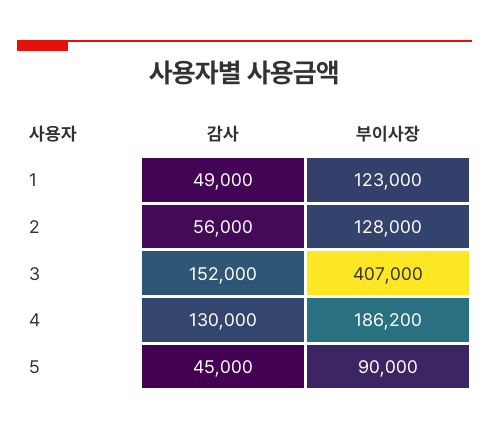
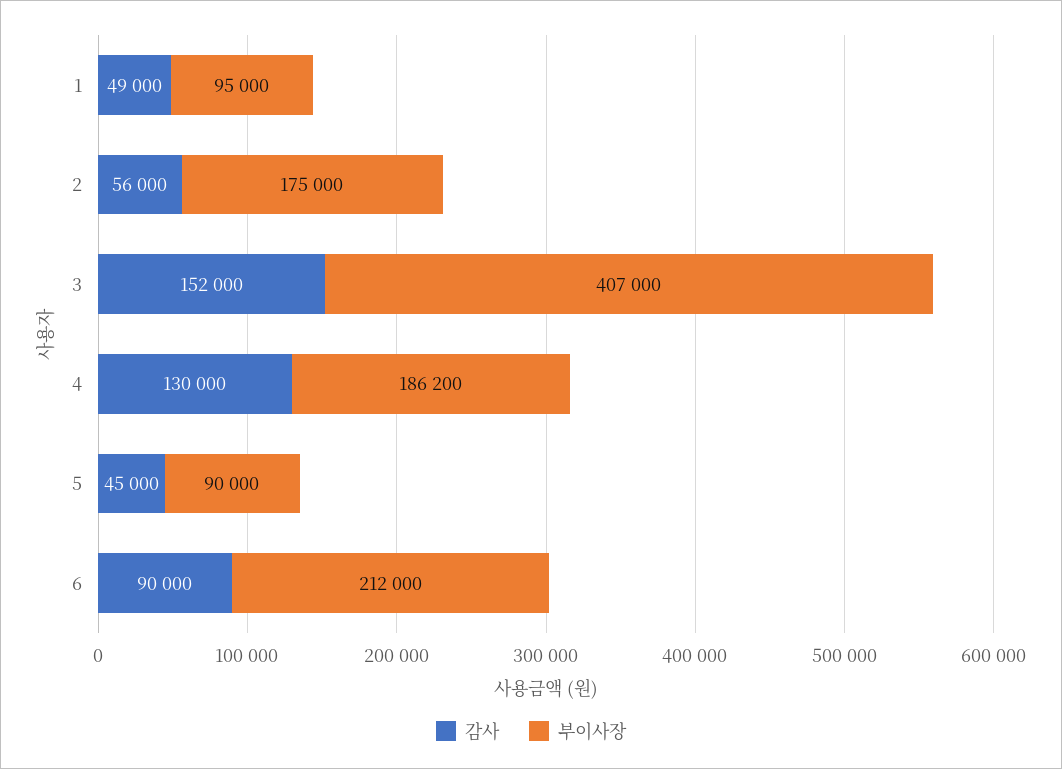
  {
    "감사": {
      "1": 49000,
      "2": 56000,
      "3": 152000,
      "4": 130000,
-     "5": 45000
+     "5": 45000,
+     "6": 90000
    },
    "부이사장": {
-     "1": 123000,
+     "1": 95000,
-     "2": 128000,
+     "2": 175000,
      "3": 407000,
      "4": 186200,
-     "5": 90000
+     "5": 90000,
+     "6": 212000
    }
  }

